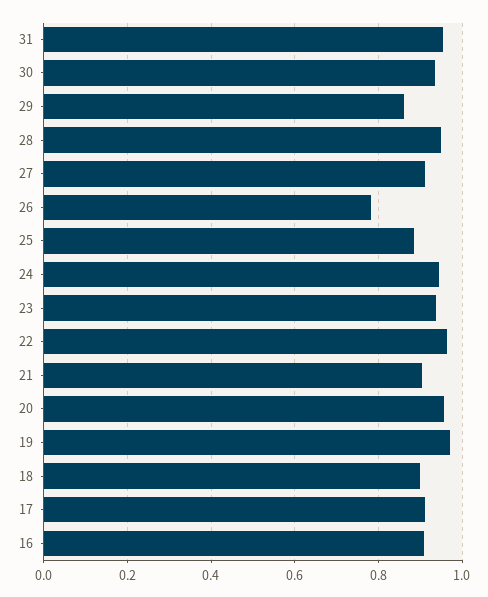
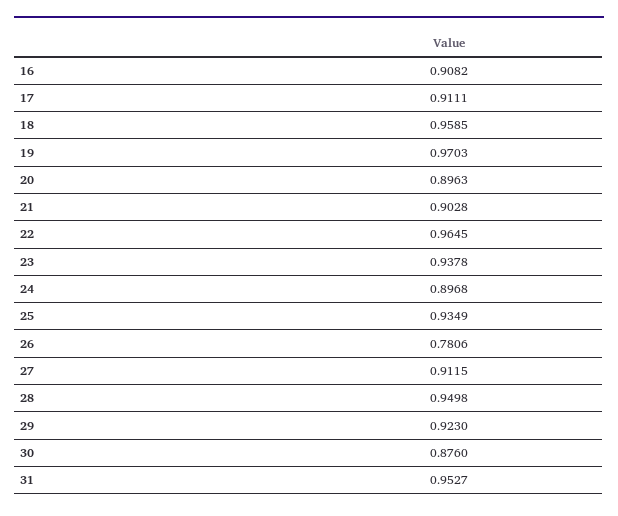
  {
    "31": 0.9527,
-   "30": 0.94,
+   "30": 0.876,
-   "29": 0.86,
+   "29": 0.923,
    "28": 0.9498,
    "27": 0.9115,
    "26": 0.7806,
-   "25": 0.88,
+   "25": 0.9349,
-   "24": 0.94,
+   "24": 0.8968,
    "23": 0.9378,
    "22": 0.9645,
    "21": 0.9028,
-   "20": 0.96,
+   "20": 0.8963,
    "19": 0.9703,
-   "18": 0.9,
+   "18": 0.9585,
    "17": 0.9111,
    "16": 0.9082
  }

